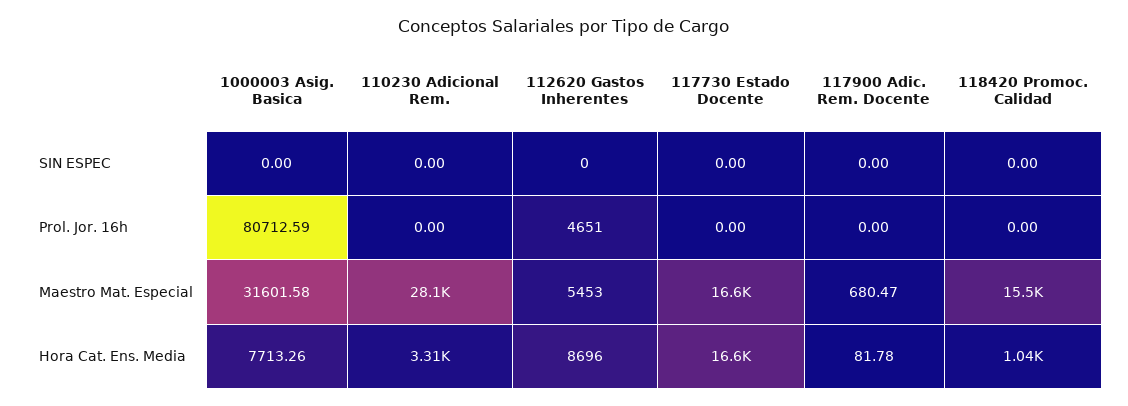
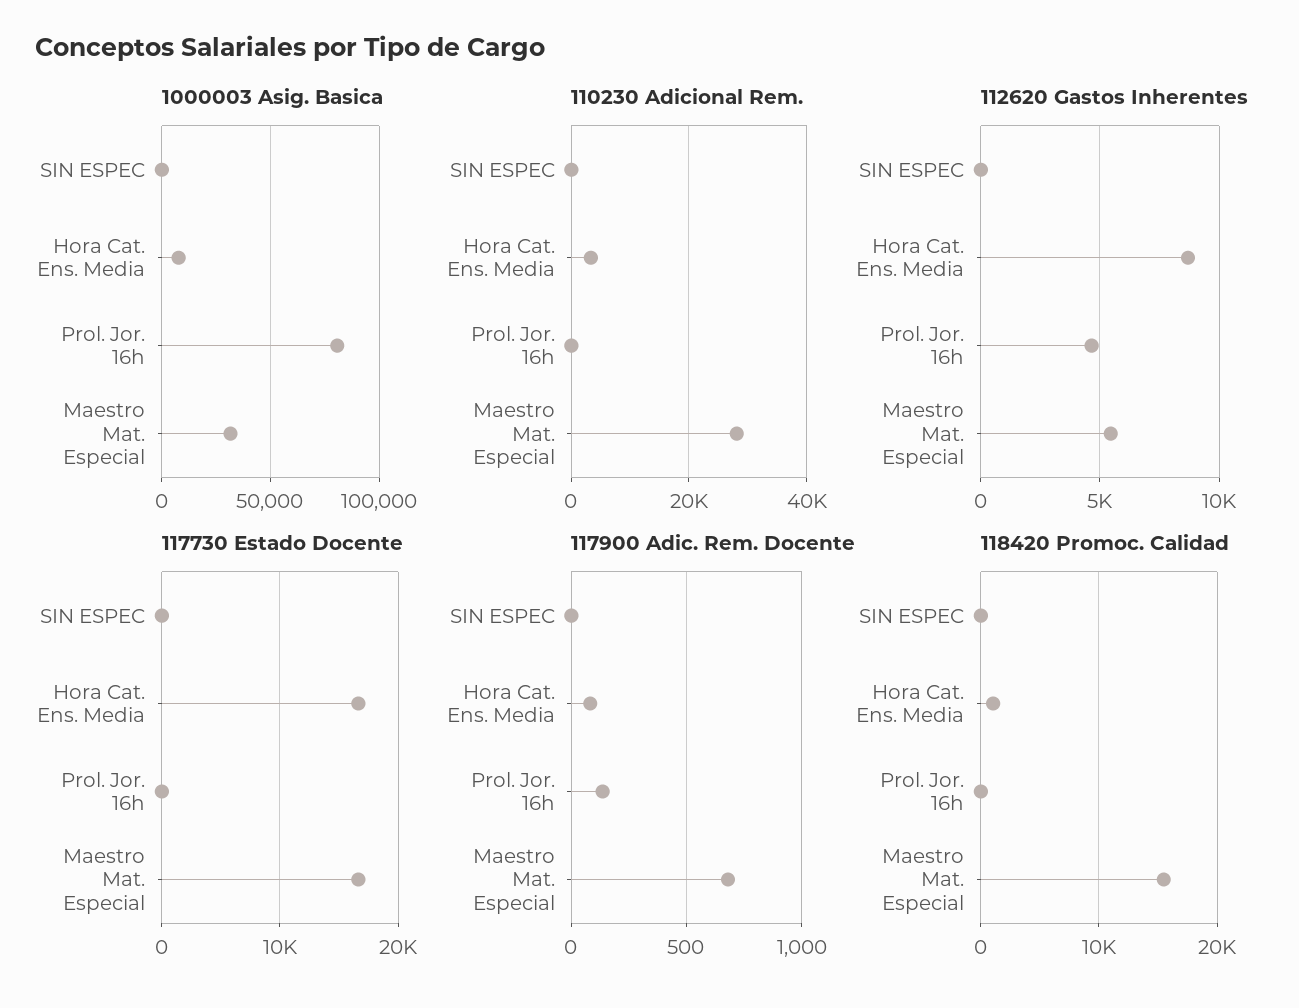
  {
    "1000003 Asig. Basica": {
      "SIN ESPEC": 0,
      "Prol. Jor. 16h": 80712.59,
      "Maestro Mat. Especial": 31601.58,
      "Hora Cat. Ens. Media": 7713.26
    },
    "110230 Adicional Rem.": {
      "SIN ESPEC": 0,
      "Prol. Jor. 16h": 0,
      "Maestro Mat. Especial": 28100,
      "Hora Cat. Ens. Media": 3310
    },
    "112620 Gastos Inherentes": {
      "SIN ESPEC": 0,
      "Prol. Jor. 16h": 4651,
      "Maestro Mat. Especial": 5453,
      "Hora Cat. Ens. Media": 8696
    },
    "117730 Estado Docente": {
      "SIN ESPEC": 0,
      "Prol. Jor. 16h": 0,
      "Maestro Mat. Especial": 16600,
      "Hora Cat. Ens. Media": 16600
    },
    "117900 Adic. Rem. Docente": {
      "SIN ESPEC": 0,
-     "Prol. Jor. 16h": 0,
+     "Prol. Jor. 16h": 150,
      "Maestro Mat. Especial": 680.47,
      "Hora Cat. Ens. Media": 81.78
    },
    "118420 Promoc. Calidad": {
      "SIN ESPEC": 0,
      "Prol. Jor. 16h": 0,
      "Maestro Mat. Especial": 15500,
      "Hora Cat. Ens. Media": 1040
    }
  }

